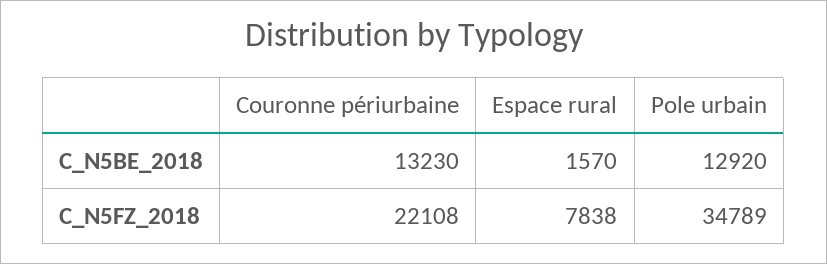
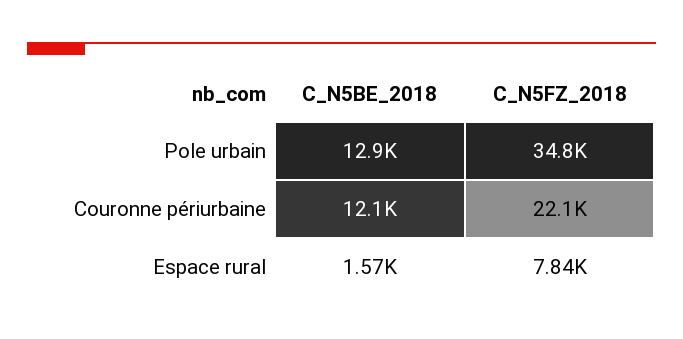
  {
    "Couronne périurbaine": {
-     "C_N5BE_2018": 13230,
+     "C_N5BE_2018": 12100,
      "C_N5FZ_2018": 22108
    },
    "Espace rural": {
      "C_N5BE_2018": 1570,
      "C_N5FZ_2018": 7838
    },
    "Pole urbain": {
      "C_N5BE_2018": 12920,
      "C_N5FZ_2018": 34789
    }
  }

